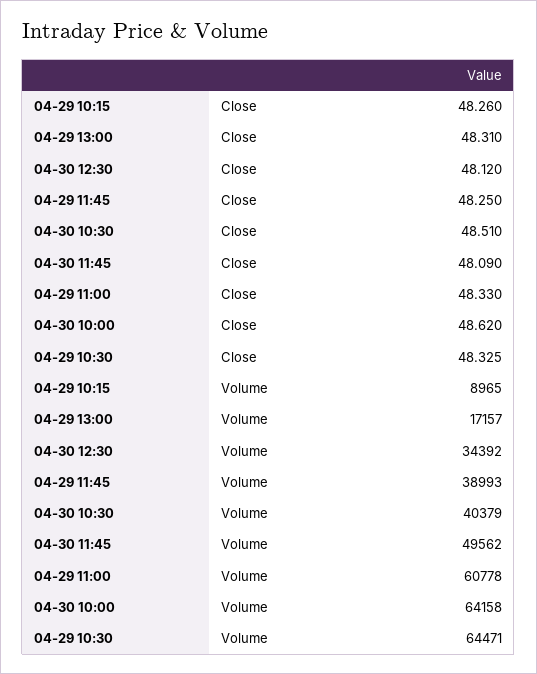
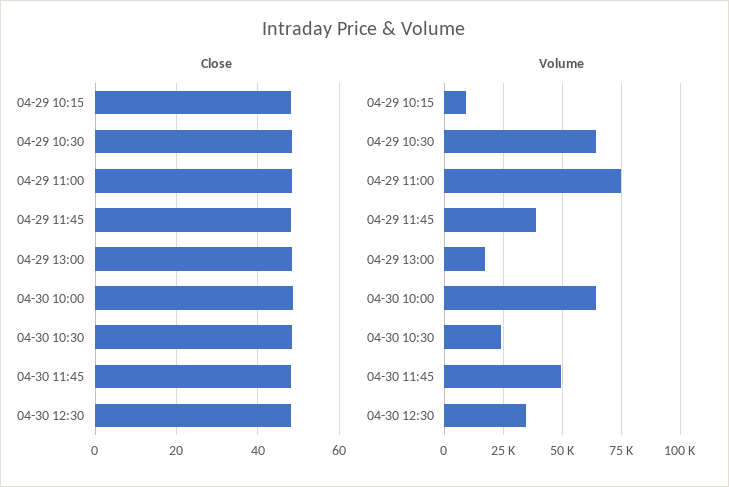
  {
    "Close": {
      "04-29 10:15": 48.26,
      "04-29 13:00": 48.31,
      "04-30 12:30": 48.12,
      "04-29 11:45": 48.25,
      "04-30 10:30": 48.51,
      "04-30 11:45": 48.09,
      "04-29 11:00": 48.33,
      "04-30 10:00": 48.62,
      "04-29 10:30": 48.325
    },
    "Volume": {
      "04-29 10:15": 8965,
      "04-29 13:00": 17157,
      "04-30 12:30": 34392,
      "04-29 11:45": 38993,
-     "04-30 10:30": 40379,
+     "04-30 10:30": 25000,
      "04-30 11:45": 49562,
-     "04-29 11:00": 60778,
+     "04-29 11:00": 75000,
      "04-30 10:00": 64158,
      "04-29 10:30": 64471
    }
  }

